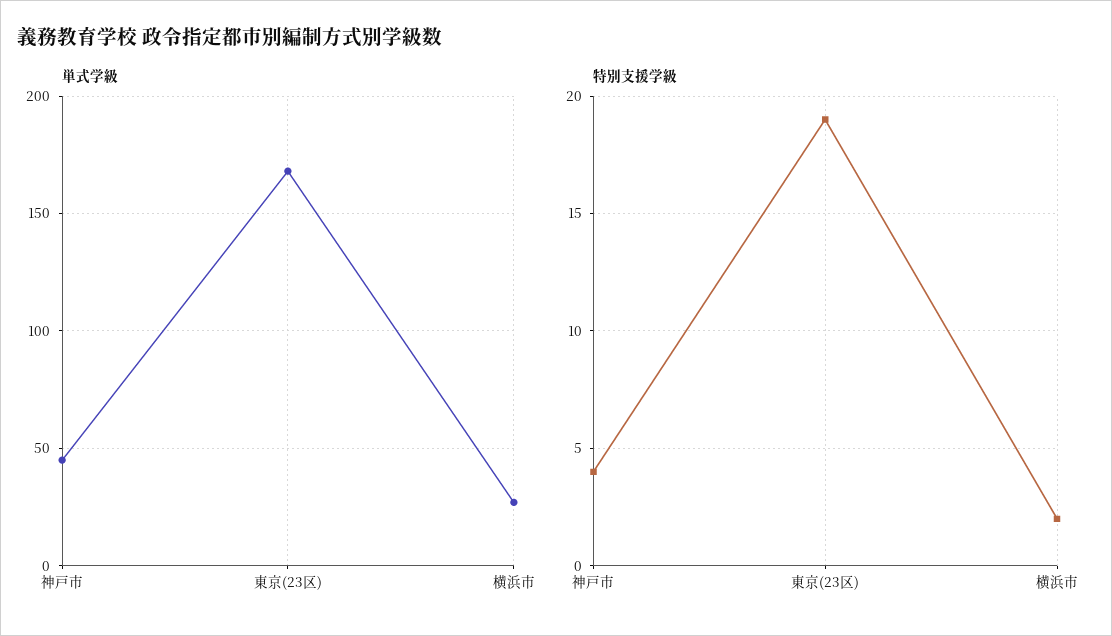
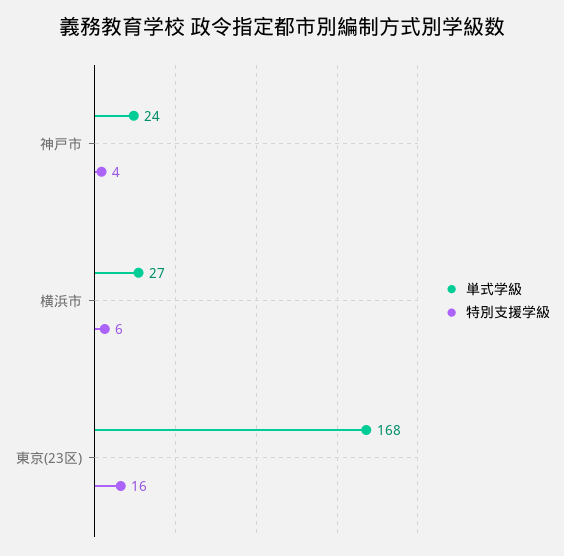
  {
    "単式学級": {
-     "神戸市": 45,
+     "神戸市": 24,
      "東京(23区)": 168,
      "横浜市": 27
    },
    "特別支援学級": {
      "神戸市": 4,
-     "東京(23区)": 19,
+     "東京(23区)": 16,
-     "横浜市": 2
+     "横浜市": 6
    }
  }

